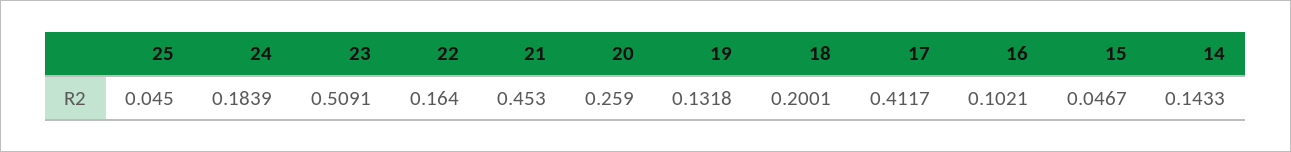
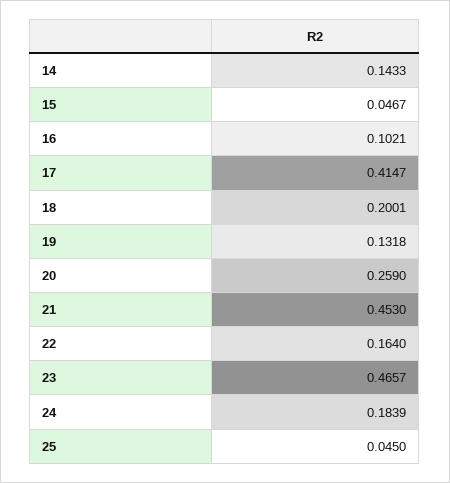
  {
    "25": 0.045,
    "24": 0.1839,
-   "23": 0.5091,
+   "23": 0.4657,
    "22": 0.164,
    "21": 0.453,
    "20": 0.259,
    "19": 0.1318,
    "18": 0.2001,
-   "17": 0.4117,
+   "17": 0.4147,
    "16": 0.1021,
    "15": 0.0467,
    "14": 0.1433
  }

